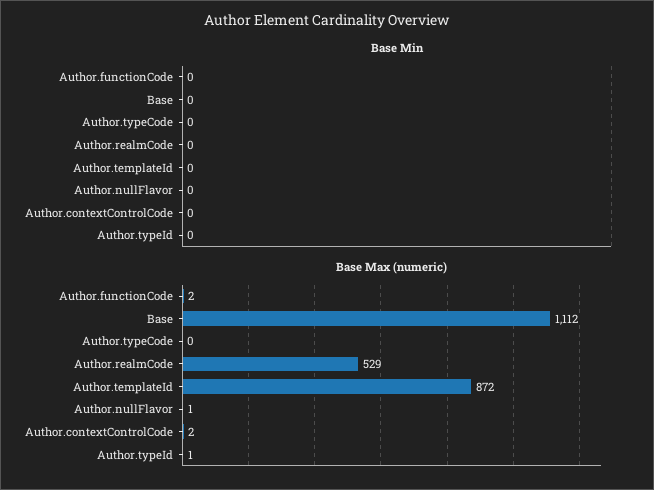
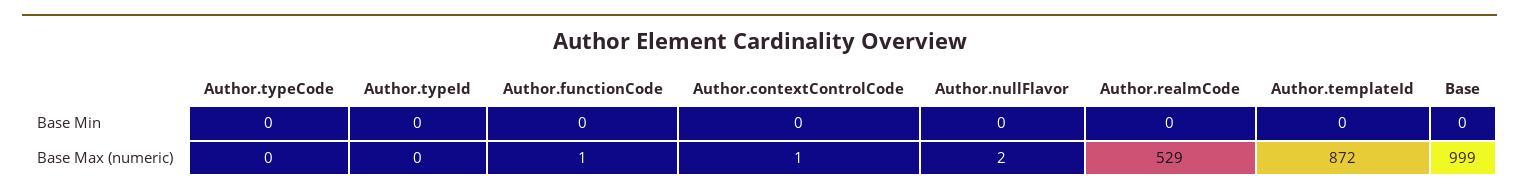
  {
    "Base Min": {
      "Author.functionCode": 0,
      "Base": 0,
      "Author.typeCode": 0,
      "Author.realmCode": 0,
      "Author.templateId": 0,
      "Author.nullFlavor": 0,
      "Author.contextControlCode": 0,
      "Author.typeId": 0
    },
    "Base Max (numeric)": {
-     "Author.functionCode": 2,
+     "Author.functionCode": 1,
-     "Base": 1112,
+     "Base": 999,
      "Author.typeCode": 0,
      "Author.realmCode": 529,
      "Author.templateId": 872,
-     "Author.nullFlavor": 1,
+     "Author.nullFlavor": 2,
-     "Author.contextControlCode": 2,
+     "Author.contextControlCode": 1,
-     "Author.typeId": 1
+     "Author.typeId": 0
    }
  }

